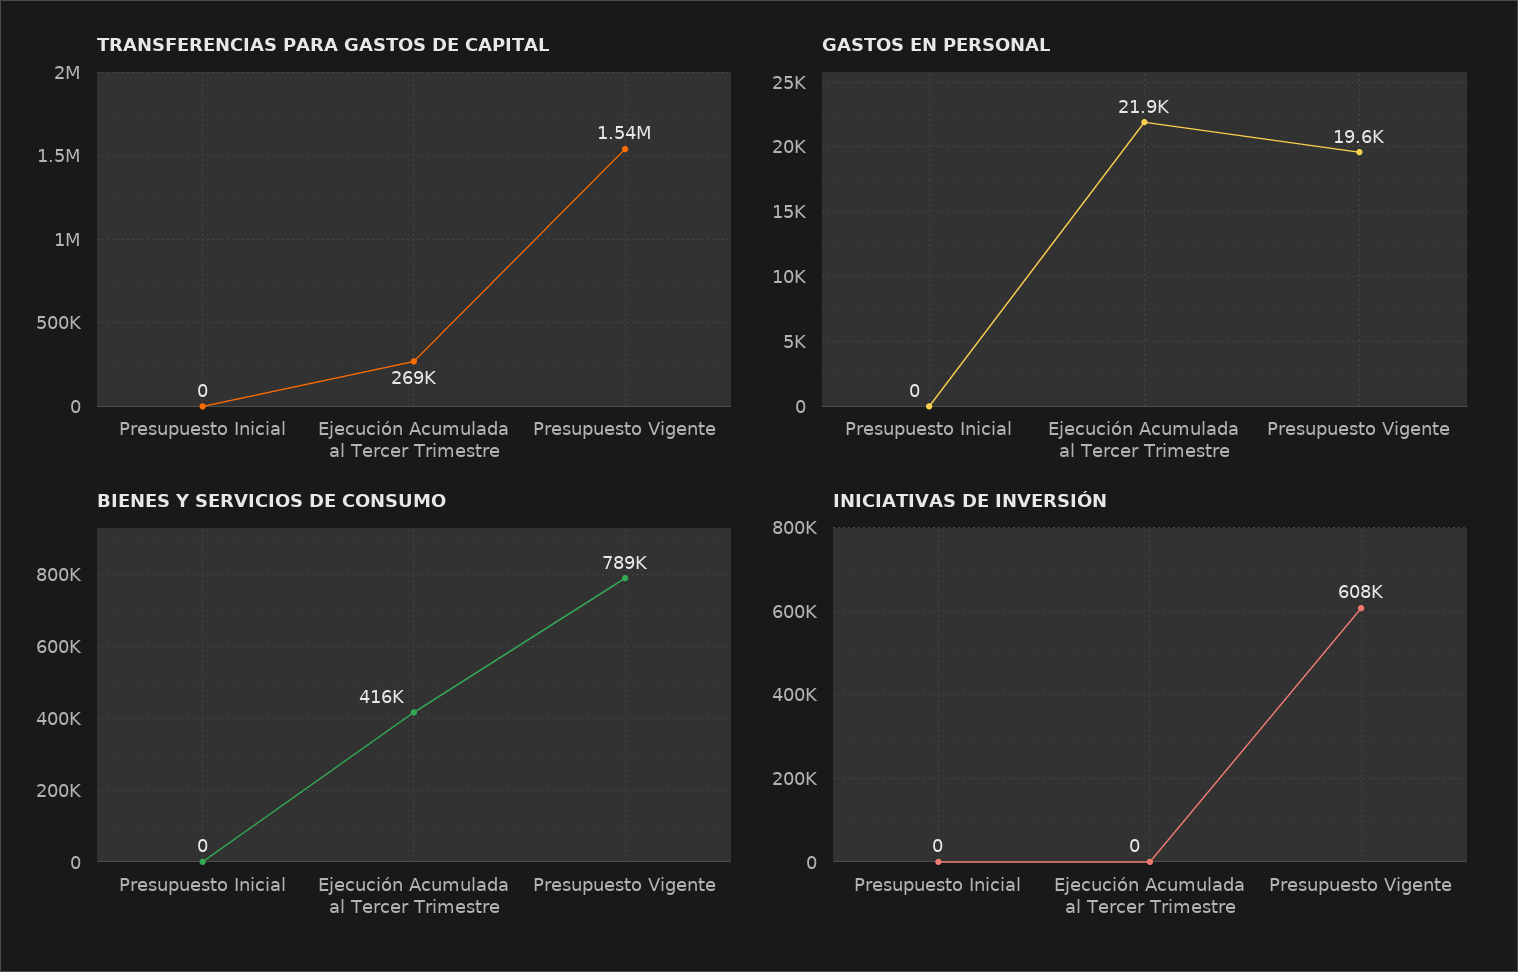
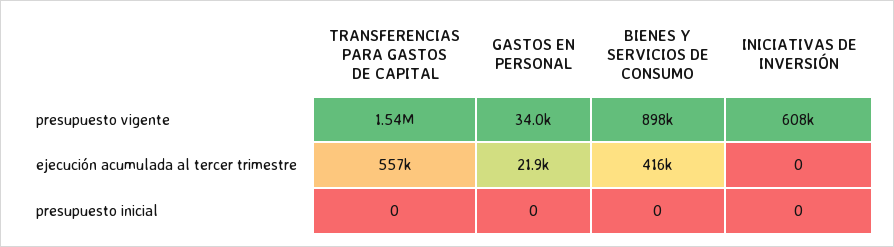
  {
    "TRANSFERENCIAS PARA GASTOS DE CAPITAL": {
      "Presupuesto Inicial": 0,
-     "Ejecución Acumulada al Tercer Trimestre": 269000,
+     "Ejecución Acumulada al Tercer Trimestre": 557000,
      "Presupuesto Vigente": 1540000
    },
    "GASTOS EN PERSONAL": {
      "Presupuesto Inicial": 0,
      "Ejecución Acumulada al Tercer Trimestre": 21900,
-     "Presupuesto Vigente": 19600
+     "Presupuesto Vigente": 34000
    },
    "BIENES Y SERVICIOS DE CONSUMO": {
      "Presupuesto Inicial": 0,
      "Ejecución Acumulada al Tercer Trimestre": 416000,
-     "Presupuesto Vigente": 789000
+     "Presupuesto Vigente": 898000
    },
    "INICIATIVAS DE INVERSIÓN": {
      "Presupuesto Inicial": 0,
      "Ejecución Acumulada al Tercer Trimestre": 0,
      "Presupuesto Vigente": 608000
    }
  }

